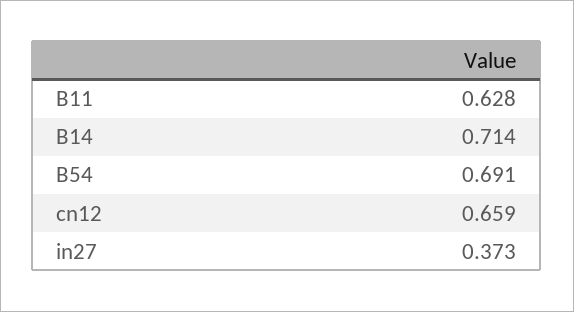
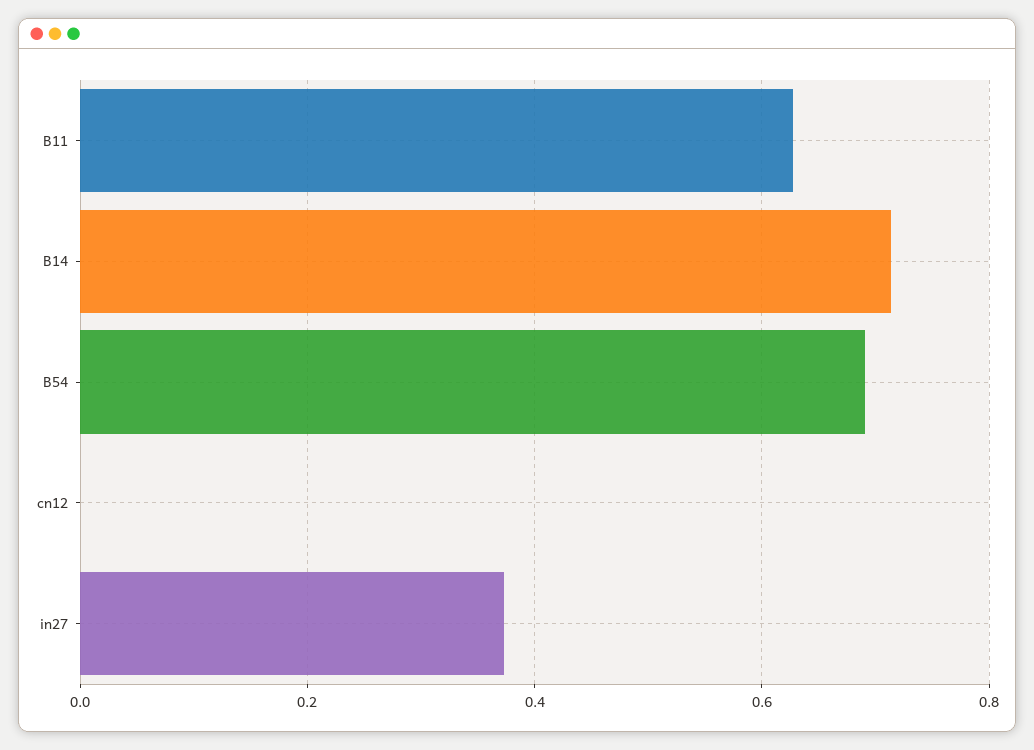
  {
    "B11": 0.628,
    "B14": 0.714,
    "B54": 0.691,
-   "cn12": 0.659,
+   "cn12": 0,
    "in27": 0.373
  }

